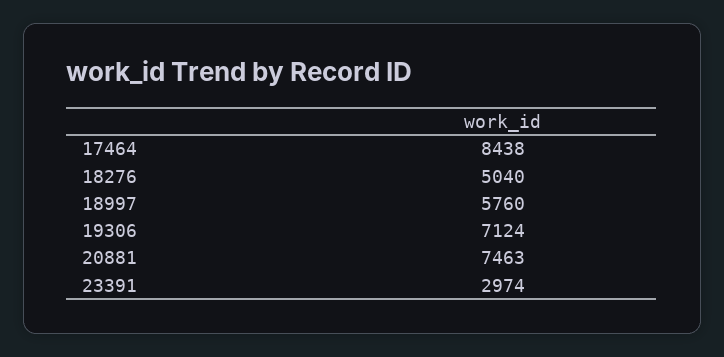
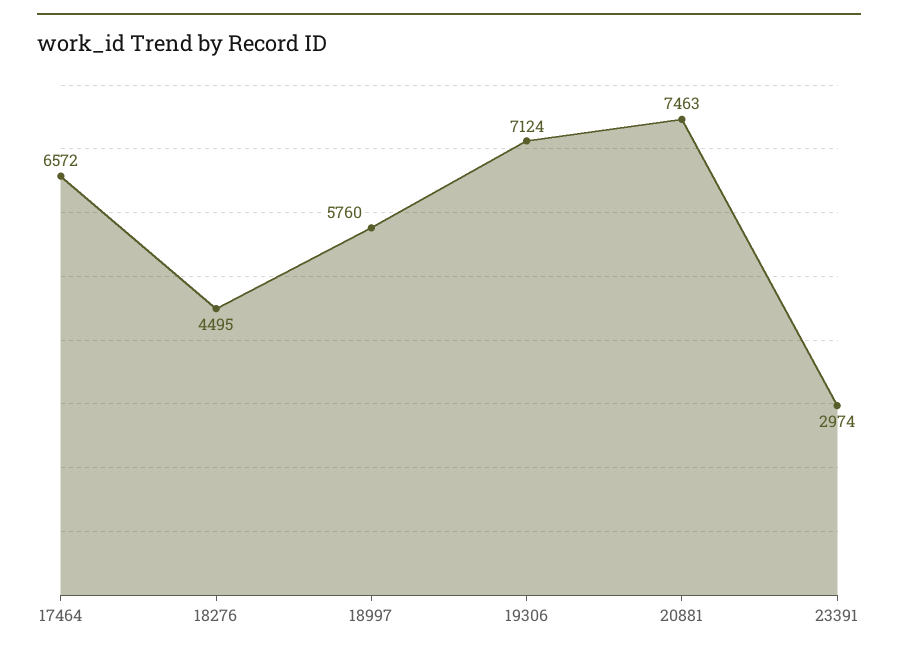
  {
-   "17464": 8438,
+   "17464": 6572,
-   "18276": 5040,
+   "18276": 4495,
    "18997": 5760,
    "19306": 7124,
    "20881": 7463,
    "23391": 2974
  }

